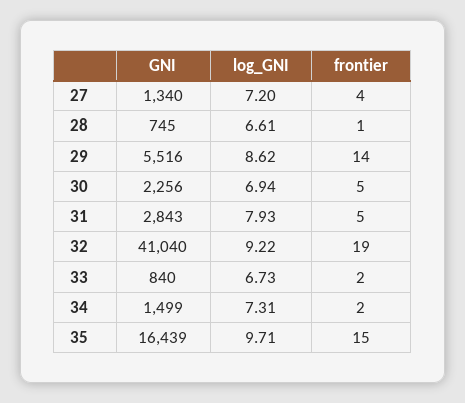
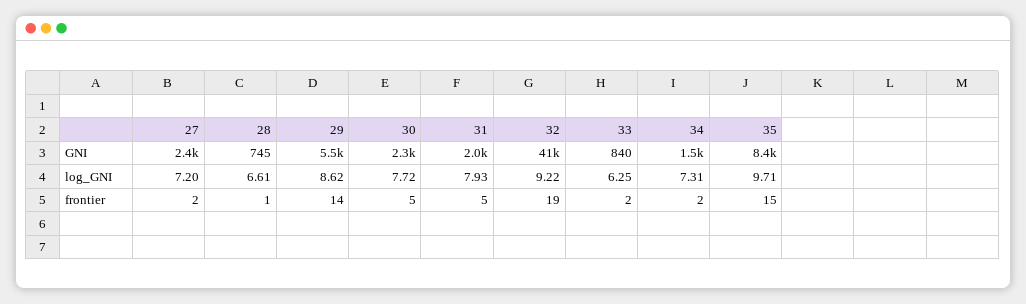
  {
    "GNI": {
-     "27": 1340,
+     "27": 2400,
      "28": 745,
      "29": 5516,
      "30": 2256,
-     "31": 2843,
+     "31": 2000,
      "32": 41040,
      "33": 840,
      "34": 1499,
-     "35": 16439
+     "35": 8400
    },
    "log_GNI": {
      "27": 7.2,
      "28": 6.61,
      "29": 8.62,
-     "30": 6.94,
+     "30": 7.72,
      "31": 7.93,
      "32": 9.22,
-     "33": 6.73,
+     "33": 6.25,
      "34": 7.31,
      "35": 9.71
    },
    "frontier": {
-     "27": 4,
+     "27": 2,
      "28": 1,
      "29": 14,
      "30": 5,
      "31": 5,
      "32": 19,
      "33": 2,
      "34": 2,
      "35": 15
    }
  }

